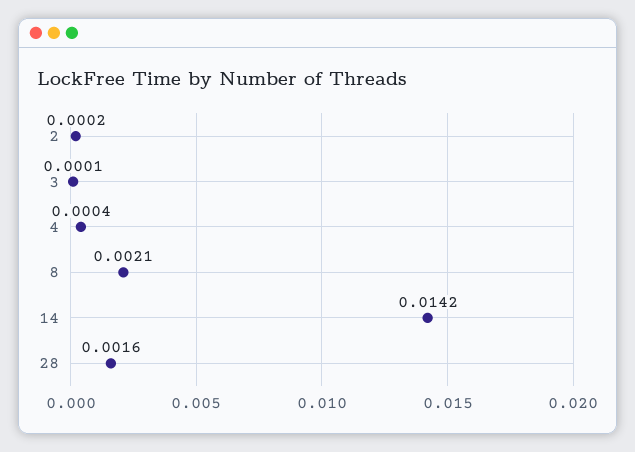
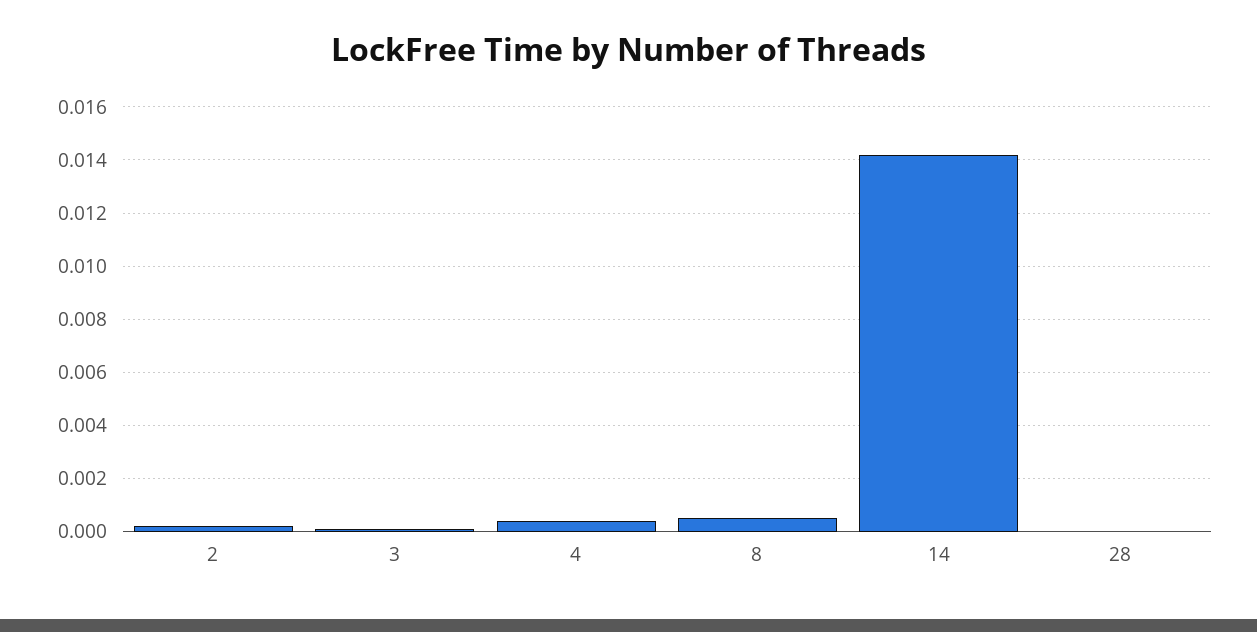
  {
    "2": 0.0002,
    "3": 0.0001,
    "4": 0.0004,
-   "8": 0.0021,
+   "8": 0.0005,
    "14": 0.0142,
-   "28": 0.0016
+   "28": 0
  }

